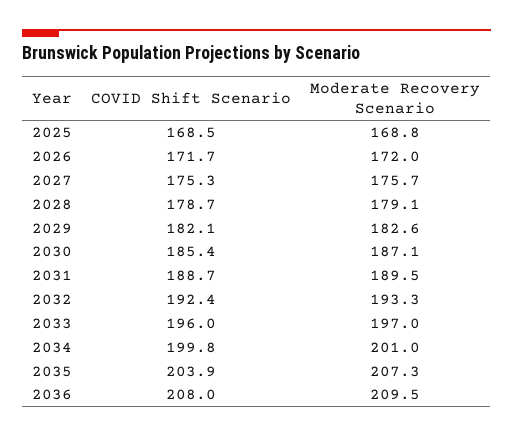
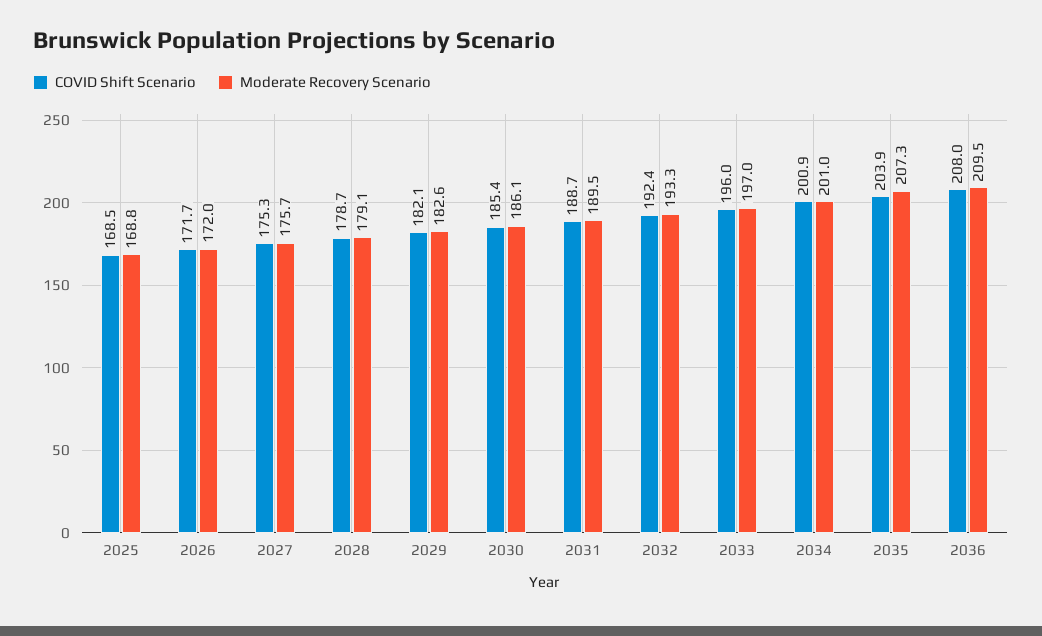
  {
    "COVID Shift Scenario": {
      "2025": 168.5,
      "2026": 171.7,
      "2027": 175.3,
      "2028": 178.7,
      "2029": 182.1,
      "2030": 185.4,
      "2031": 188.7,
      "2032": 192.4,
      "2033": 196,
-     "2034": 199.8,
+     "2034": 200.9,
      "2035": 203.9,
      "2036": 208
    },
    "Moderate Recovery Scenario": {
      "2025": 168.8,
      "2026": 172,
      "2027": 175.7,
      "2028": 179.1,
      "2029": 182.6,
-     "2030": 187.1,
+     "2030": 186.1,
      "2031": 189.5,
      "2032": 193.3,
      "2033": 197,
      "2034": 201,
      "2035": 207.3,
      "2036": 209.5
    }
  }

